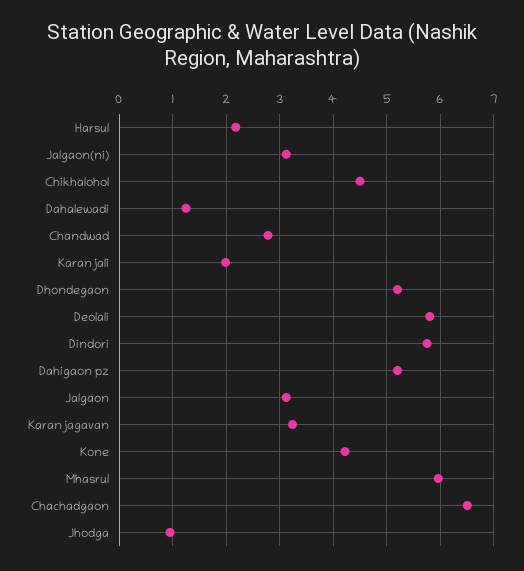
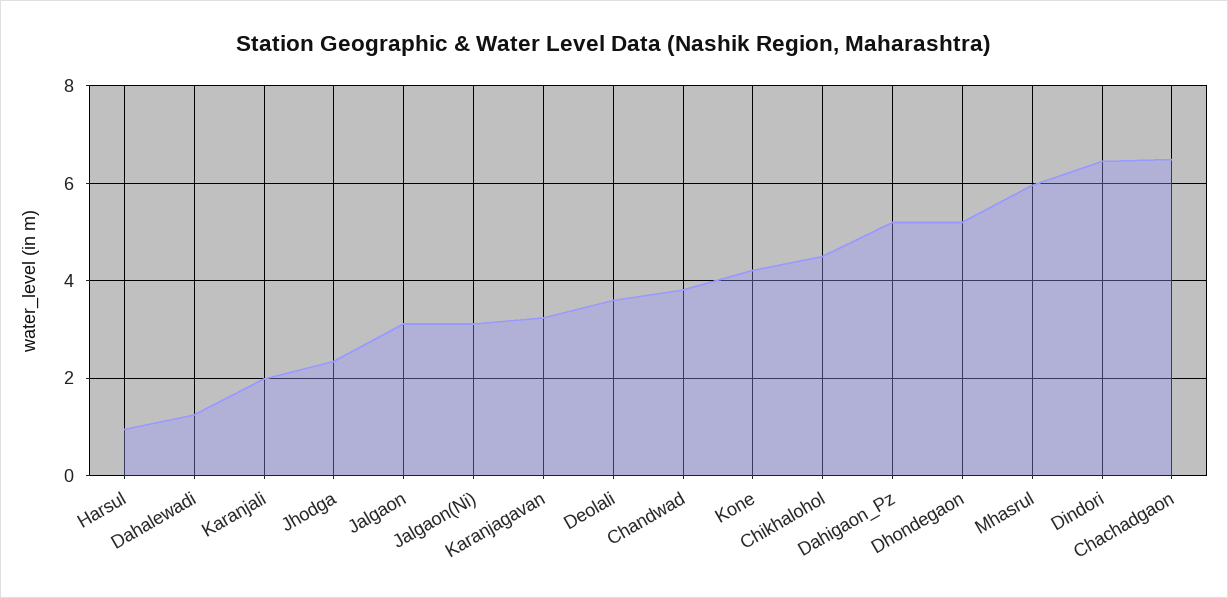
  {
-   "Harsul": 2.2,
+   "Harsul": 1,
    "Jalgaon(ni)": 3.2,
    "Chikhalohol": 4.6,
    "Dahalewadi": 1.2,
-   "Chandwad": 2.8,
+   "Chandwad": 3.8,
    "Karanjali": 2,
    "Dhondegaon": 5.2,
-   "Deolali": 5.8,
+   "Deolali": 3.6,
-   "Dindori": 5.8,
+   "Dindori": 6.4,
    "Dahigaon pz": 5.2,
    "Jalgaon": 3.2,
    "Karanjagavan": 3.2,
    "Kone": 4.2,
    "Mhasrul": 6,
    "Chachadgaon": 6.6,
-   "Jhodga": 1
+   "Jhodga": 2.4
  }

